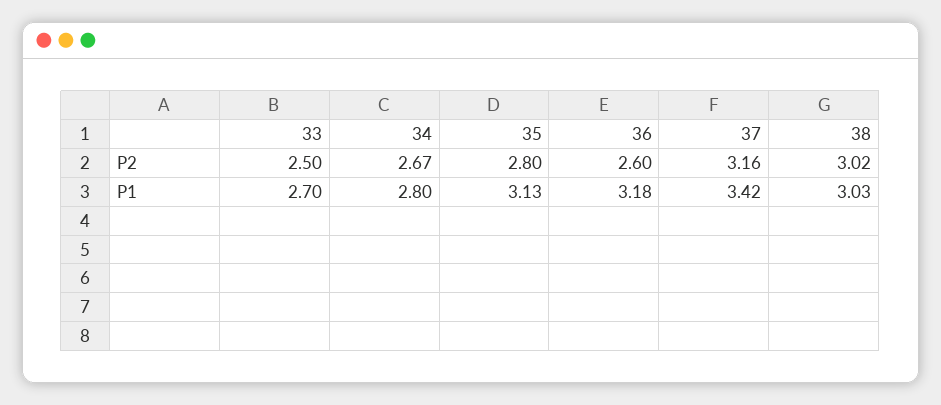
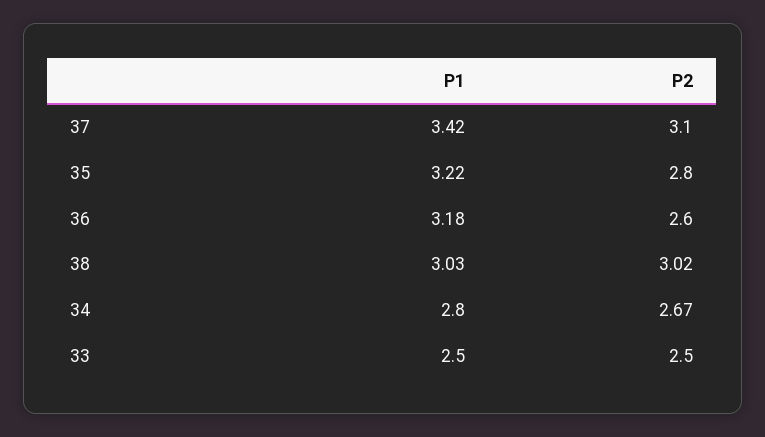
  {
    "33": {
      "P2": 2.5,
-     "P1": 2.7
+     "P1": 2.5
    },
    "34": {
      "P2": 2.67,
      "P1": 2.8
    },
    "35": {
      "P2": 2.8,
-     "P1": 3.13
+     "P1": 3.22
    },
    "36": {
      "P2": 2.6,
      "P1": 3.18
    },
    "37": {
-     "P2": 3.16,
+     "P2": 3.1,
      "P1": 3.42
    },
    "38": {
      "P2": 3.02,
      "P1": 3.03
    }
  }

